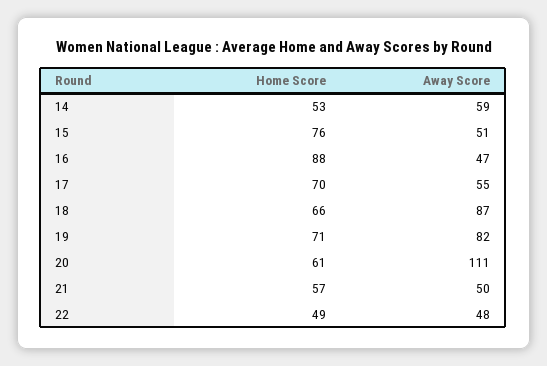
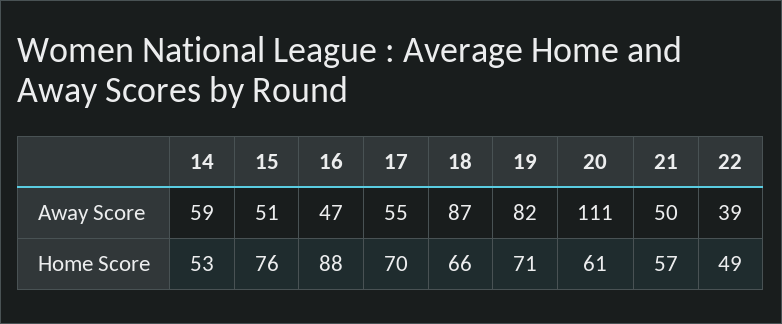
  {
    "Home Score": {
      "14": 53,
      "15": 76,
      "16": 88,
      "17": 70,
      "18": 66,
      "19": 71,
      "20": 61,
      "21": 57,
      "22": 49
    },
    "Away Score": {
      "14": 59,
      "15": 51,
      "16": 47,
      "17": 55,
      "18": 87,
      "19": 82,
      "20": 111,
      "21": 50,
-     "22": 48
+     "22": 39
    }
  }

